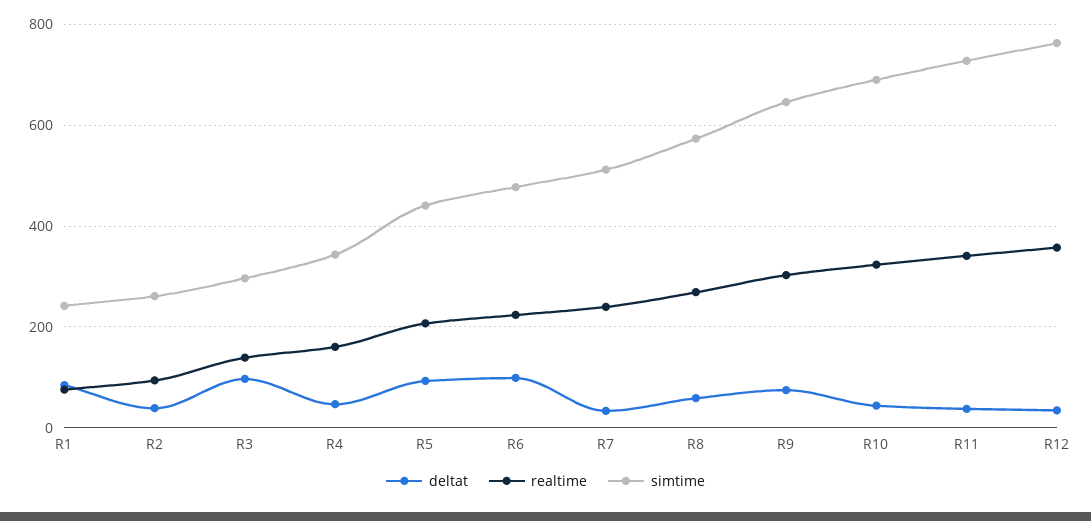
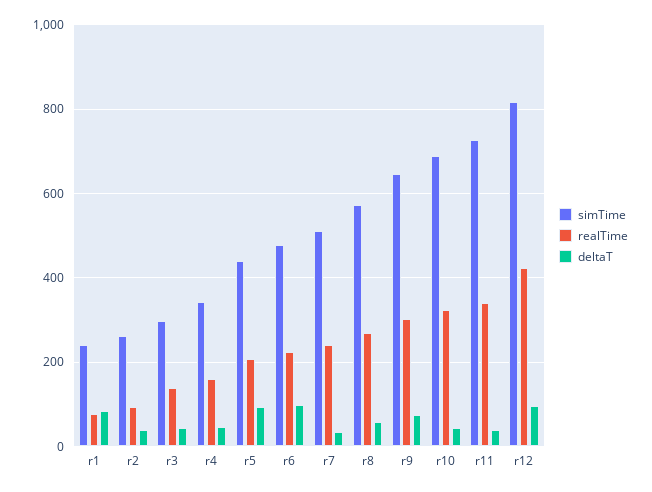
  {
    "deltat": {
      "R1": 80,
      "R2": 40,
-     "R3": 100,
+     "R3": 40,
      "R4": 40,
      "R5": 100,
      "R6": 100,
      "R7": 40,
      "R8": 60,
      "R9": 80,
      "R10": 40,
      "R11": 40,
-     "R12": 40
+     "R12": 100
    },
    "realtime": {
      "R1": 80,
      "R2": 100,
      "R3": 140,
      "R4": 160,
      "R5": 200,
      "R6": 220,
      "R7": 240,
      "R8": 260,
      "R9": 300,
      "R10": 320,
      "R11": 340,
-     "R12": 360
+     "R12": 420
    },
    "simtime": {
      "R1": 240,
      "R2": 260,
      "R3": 300,
      "R4": 340,
      "R5": 440,
      "R6": 480,
      "R7": 520,
      "R8": 580,
      "R9": 640,
      "R10": 680,
      "R11": 720,
-     "R12": 760
+     "R12": 820
    }
  }

